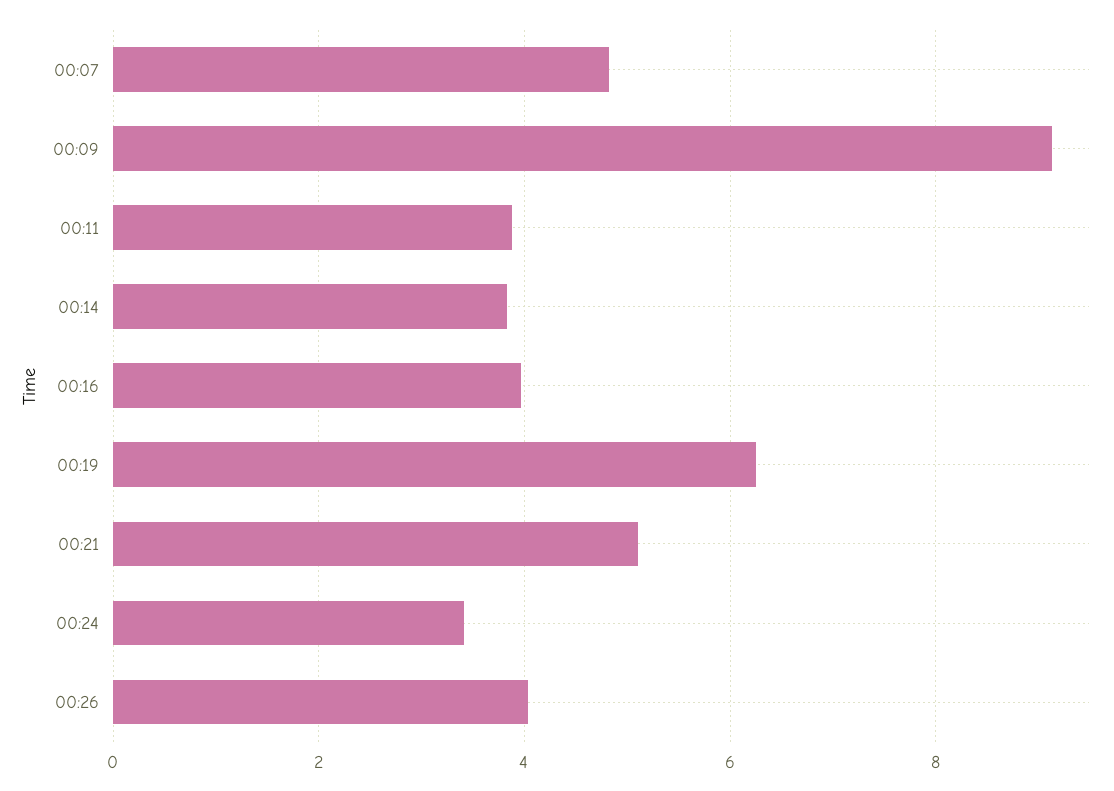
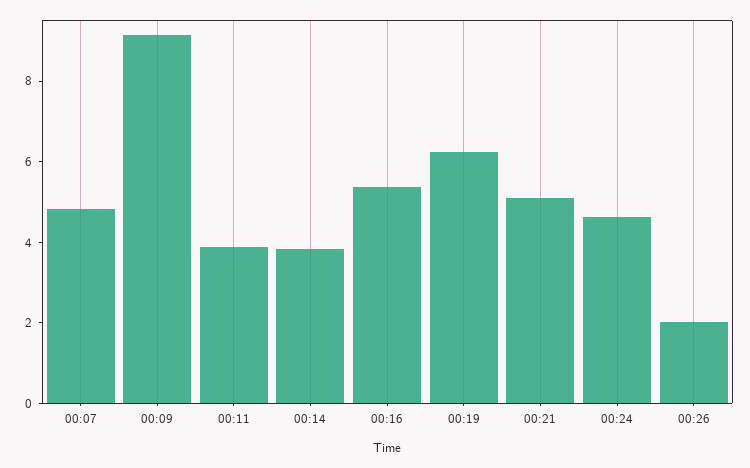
  {
    "00:07": 4.8,
    "00:09": 9.2,
    "00:11": 3.8,
    "00:14": 3.8,
-   "00:16": 4,
+   "00:16": 5.5,
    "00:19": 6.2,
    "00:21": 5.2,
-   "00:24": 3.4,
+   "00:24": 4.5,
-   "00:26": 4
+   "00:26": 2
  }

